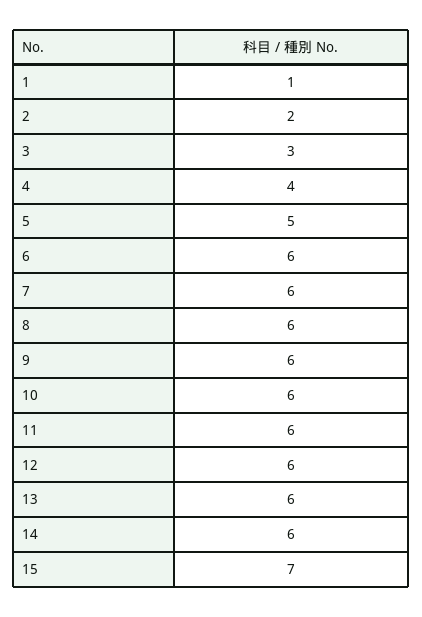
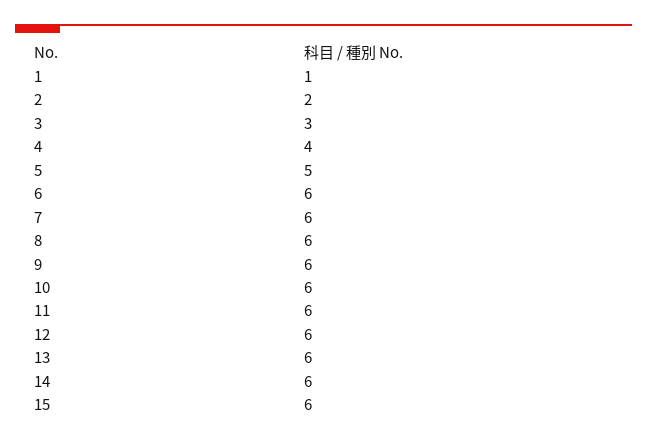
  {
    "1": 1,
    "2": 2,
    "3": 3,
    "4": 4,
    "5": 5,
    "6": 6,
    "7": 6,
    "8": 6,
    "9": 6,
    "10": 6,
    "11": 6,
    "12": 6,
    "13": 6,
    "14": 6,
-   "15": 7
+   "15": 6
  }

